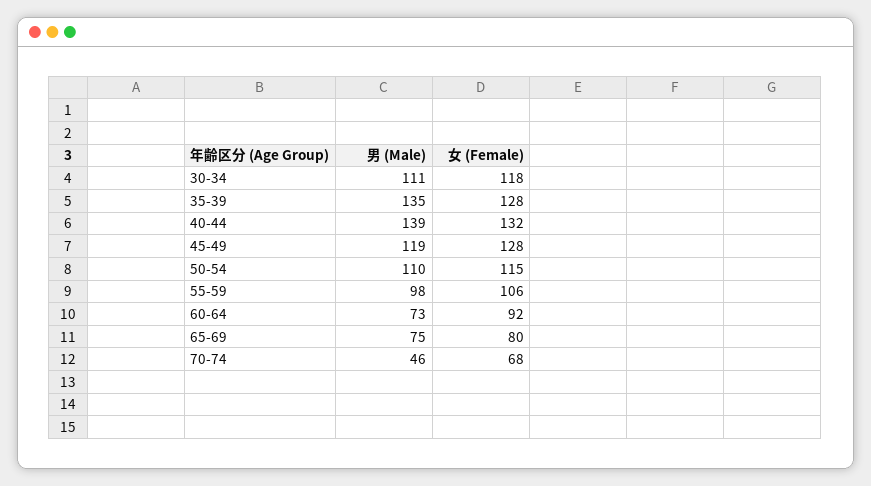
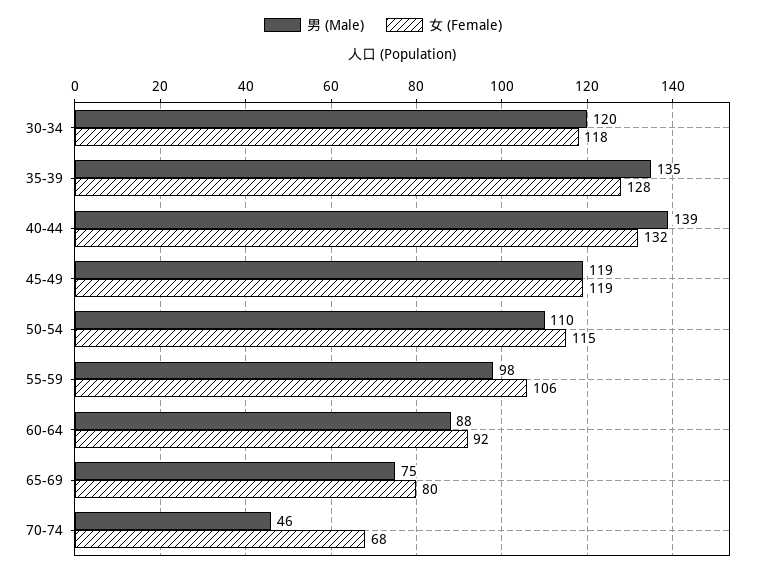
  {
    "男 (Male)": {
-     "30-34": 111,
+     "30-34": 120,
      "35-39": 135,
      "40-44": 139,
      "45-49": 119,
      "50-54": 110,
      "55-59": 98,
-     "60-64": 73,
+     "60-64": 88,
      "65-69": 75,
      "70-74": 46
    },
    "女 (Female)": {
      "30-34": 118,
      "35-39": 128,
      "40-44": 132,
-     "45-49": 128,
+     "45-49": 119,
      "50-54": 115,
      "55-59": 106,
      "60-64": 92,
      "65-69": 80,
      "70-74": 68
    }
  }

